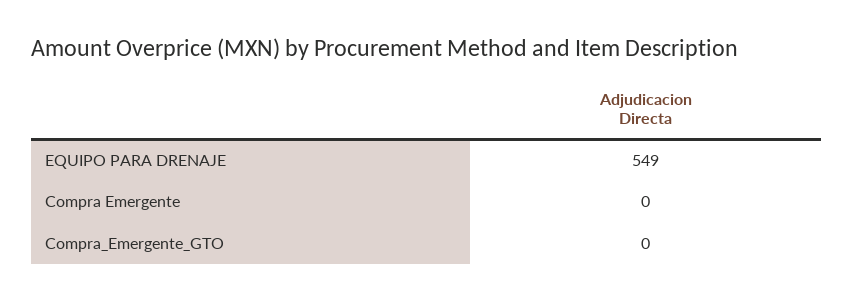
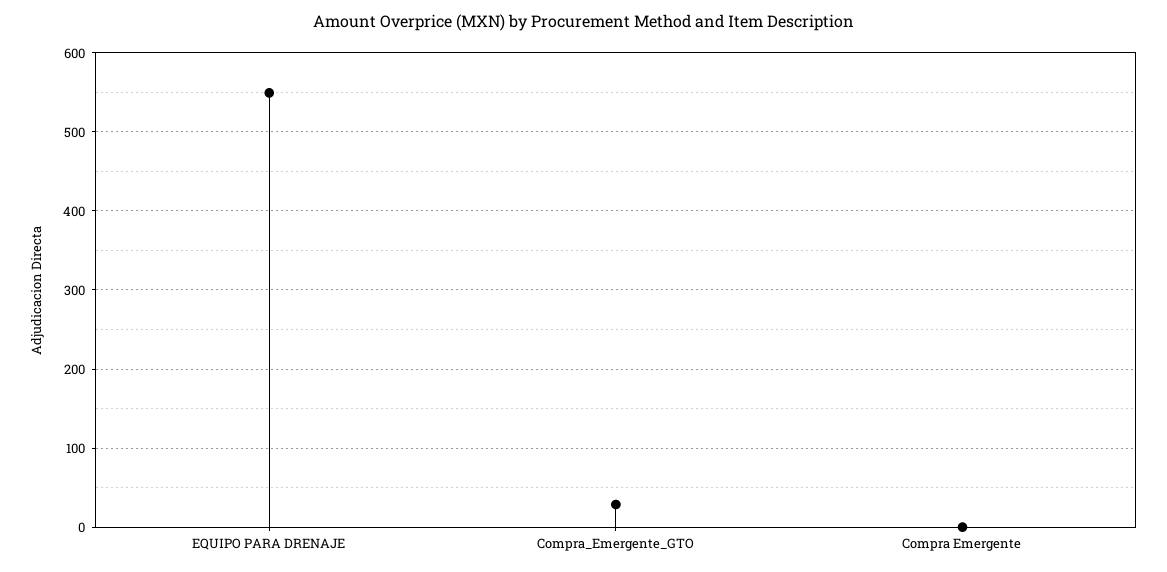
  {
    "EQUIPO PARA DRENAJE": 549,
    "Compra Emergente": 0,
-   "Compra_Emergente_GTO": 0
+   "Compra_Emergente_GTO": 30
  }

